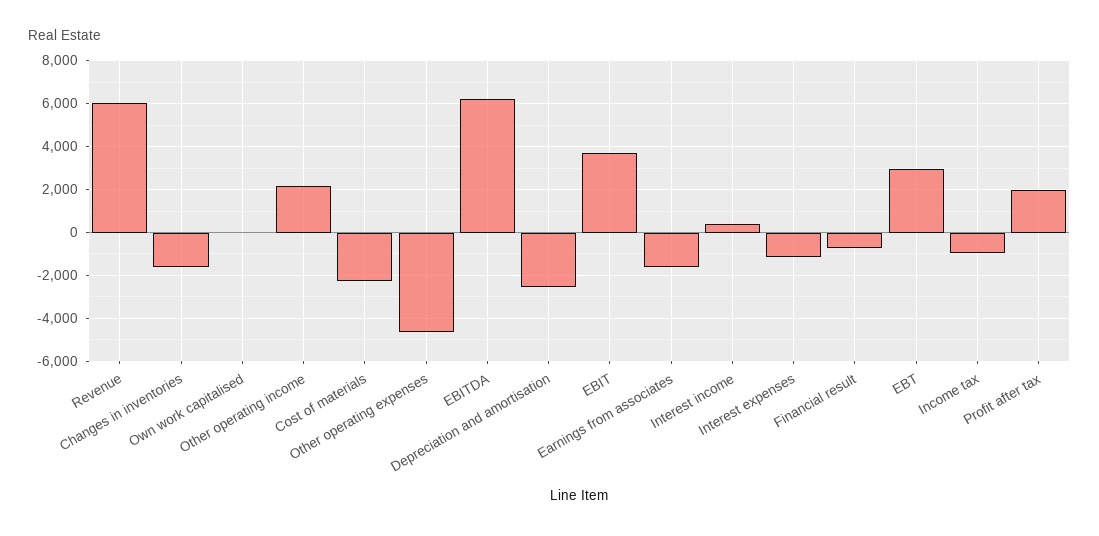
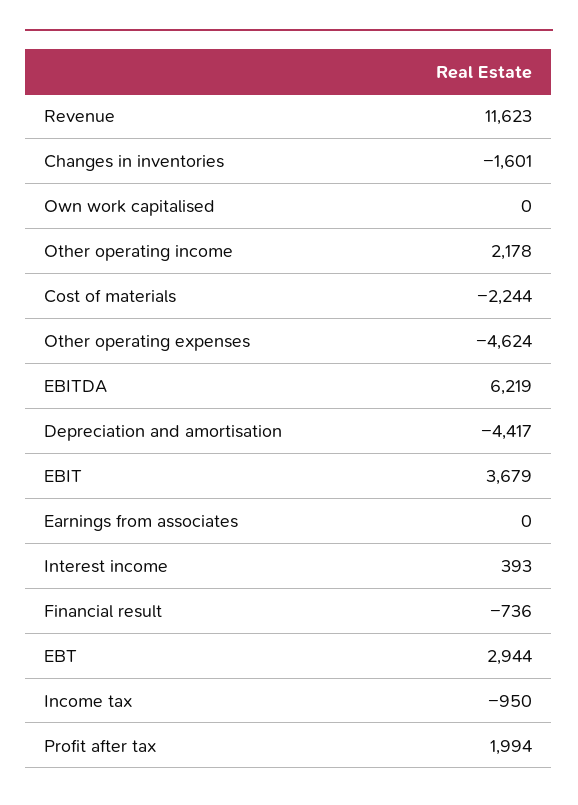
  {
-   "Revenue": 6000,
+   "Revenue": 11623,
    "Changes in inventories": -1601,
    "Own work capitalised": 0,
    "Other operating income": 2178,
    "Cost of materials": -2244,
    "Other operating expenses": -4624,
    "EBITDA": 6219,
-   "Depreciation and amortisation": -2500,
+   "Depreciation and amortisation": -4417,
    "EBIT": 3679,
-   "Earnings from associates": -1500,
+   "Earnings from associates": 0,
    "Interest income": 393,
-   "Interest expenses": -1000,
    "Financial result": -736,
    "EBT": 2944,
    "Income tax": -950,
    "Profit after tax": 1994
  }

